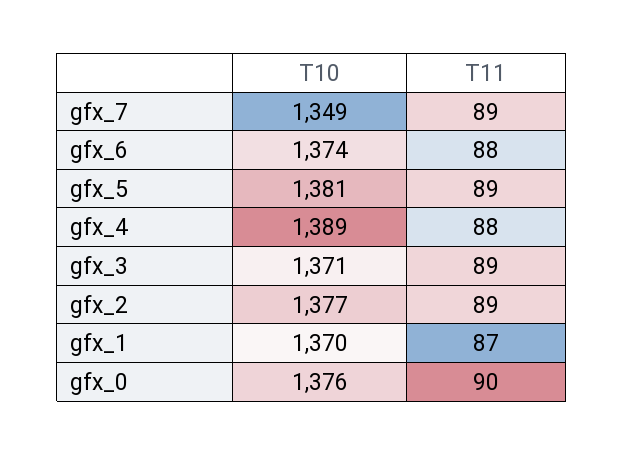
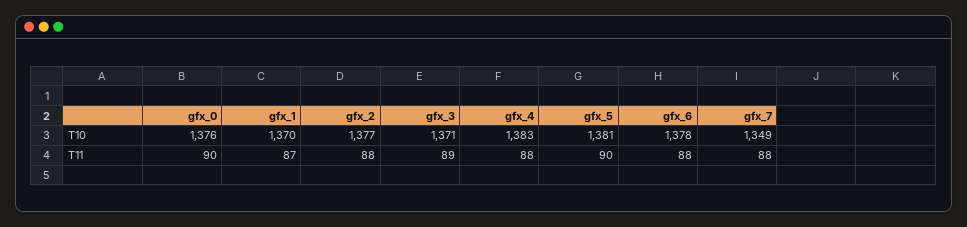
  {
    "T10": {
      "gfx_7": 1349,
-     "gfx_6": 1374,
+     "gfx_6": 1378,
      "gfx_5": 1381,
-     "gfx_4": 1389,
+     "gfx_4": 1383,
      "gfx_3": 1371,
      "gfx_2": 1377,
      "gfx_1": 1370,
      "gfx_0": 1376
    },
    "T11": {
-     "gfx_7": 89,
+     "gfx_7": 88,
      "gfx_6": 88,
-     "gfx_5": 89,
+     "gfx_5": 90,
      "gfx_4": 88,
      "gfx_3": 89,
-     "gfx_2": 89,
+     "gfx_2": 88,
      "gfx_1": 87,
      "gfx_0": 90
    }
  }

